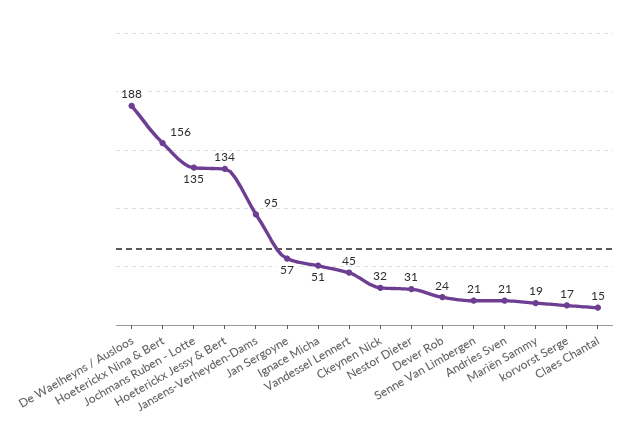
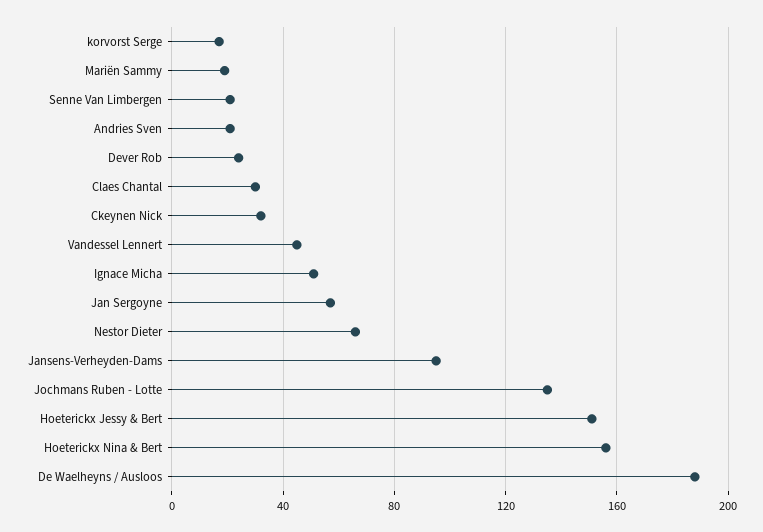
  {
    "De Waelheyns / Ausloos": 188,
    "Hoeterickx Nina & Bert": 156,
    "Jochmans Ruben - Lotte": 135,
-   "Hoeterickx Jessy & Bert": 134,
+   "Hoeterickx Jessy & Bert": 150,
    "Jansens-Verheyden-Dams": 95,
    "Jan Sergoyne": 57,
    "Ignace Micha": 51,
    "Vandessel Lennert": 45,
    "Ckeynen Nick": 32,
-   "Nestor Dieter": 31,
+   "Nestor Dieter": 65,
    "Dever Rob": 24,
    "Senne Van Limbergen": 21,
    "Andries Sven": 21,
    "Mariën Sammy": 19,
    "korvorst Serge": 17,
-   "Claes Chantal": 15
+   "Claes Chantal": 30
  }

